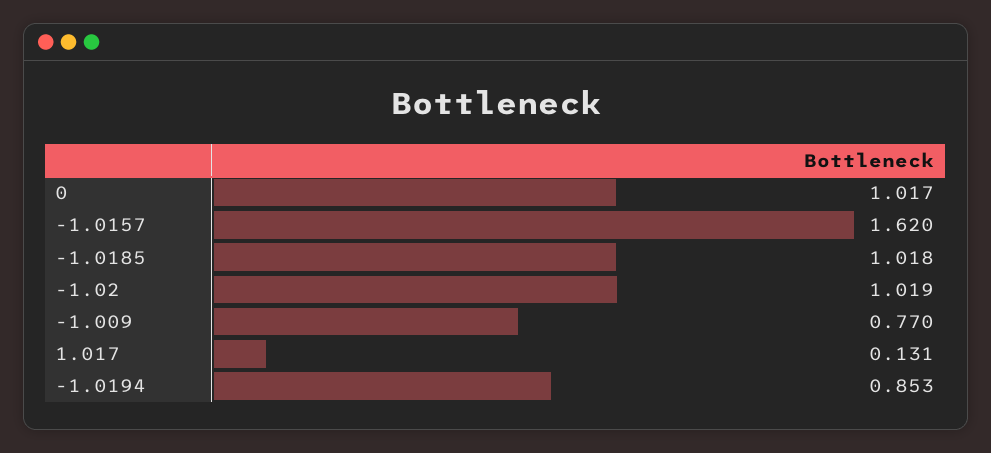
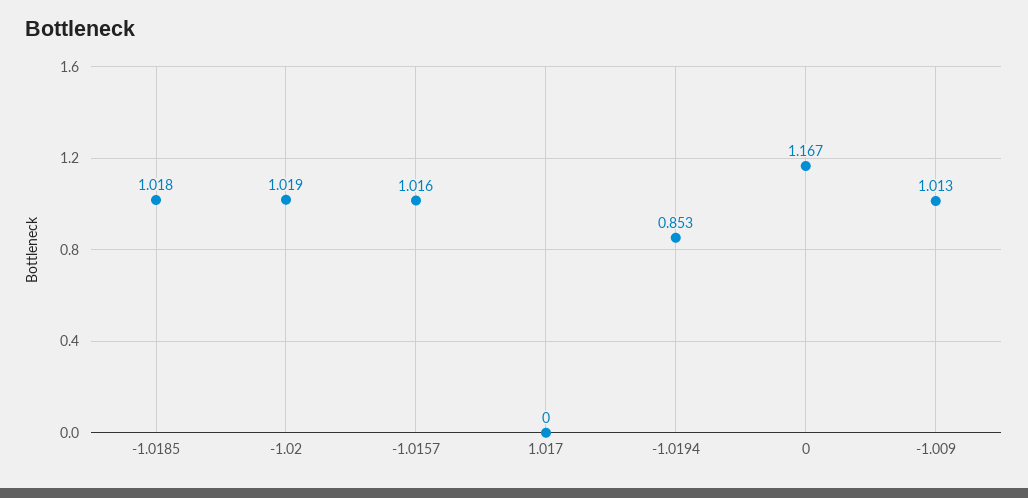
  {
-   "0": 1.017,
+   "0": 1.167,
-   "-1.0157": 1.62,
+   "-1.0157": 1.016,
    "-1.0185": 1.018,
    "-1.02": 1.019,
-   "-1.009": 0.77,
+   "-1.009": 1.013,
-   "1.017": 0.131,
+   "1.017": 0,
    "-1.0194": 0.853
  }

